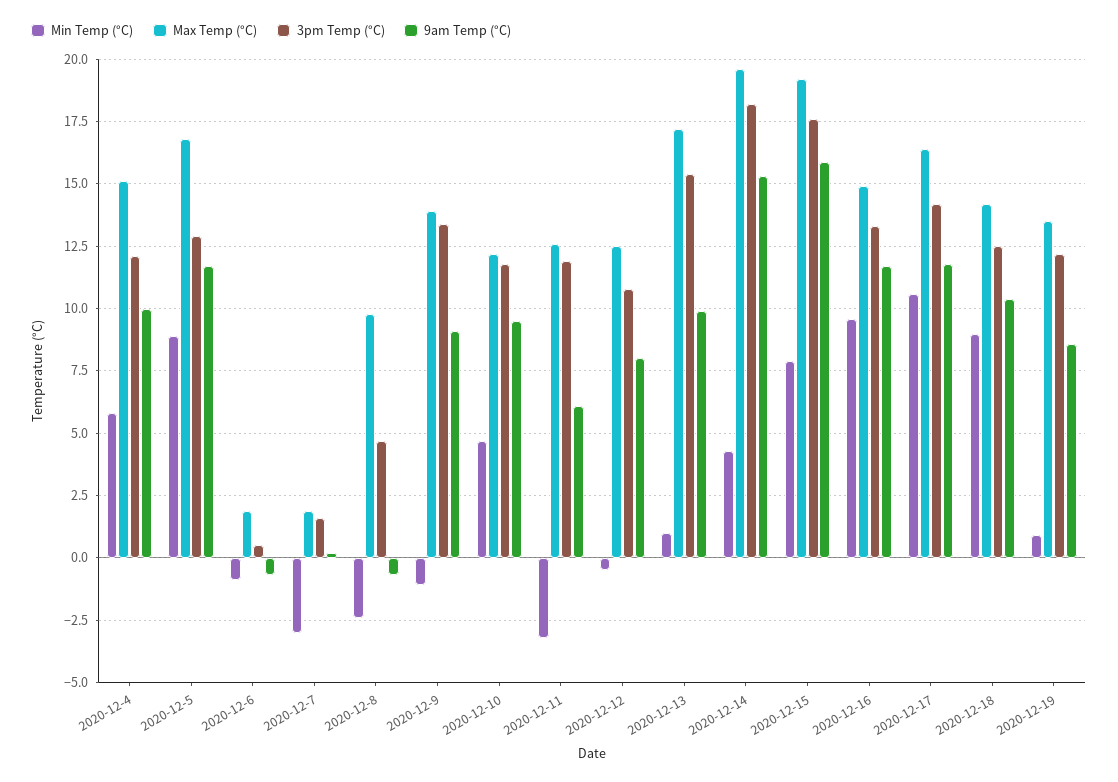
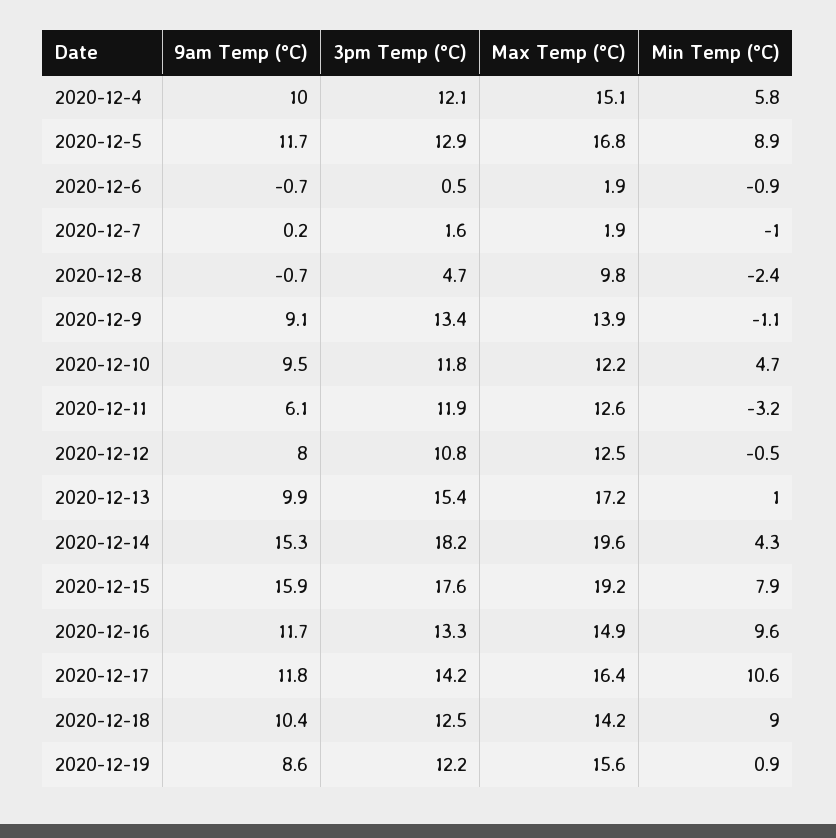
  {
    "Min Temp (°C)": {
      "2020-12-4": 5.8,
      "2020-12-5": 8.9,
      "2020-12-6": -0.9,
-     "2020-12-7": -3,
+     "2020-12-7": -1,
      "2020-12-8": -2.4,
      "2020-12-9": -1.1,
      "2020-12-10": 4.7,
      "2020-12-11": -3.2,
      "2020-12-12": -0.5,
      "2020-12-13": 1,
      "2020-12-14": 4.3,
      "2020-12-15": 7.9,
      "2020-12-16": 9.6,
      "2020-12-17": 10.6,
      "2020-12-18": 9,
      "2020-12-19": 0.9
    },
    "Max Temp (°C)": {
      "2020-12-4": 15.1,
      "2020-12-5": 16.8,
      "2020-12-6": 1.9,
      "2020-12-7": 1.9,
      "2020-12-8": 9.8,
      "2020-12-9": 13.9,
      "2020-12-10": 12.2,
      "2020-12-11": 12.6,
      "2020-12-12": 12.5,
      "2020-12-13": 17.2,
      "2020-12-14": 19.6,
      "2020-12-15": 19.2,
      "2020-12-16": 14.9,
      "2020-12-17": 16.4,
      "2020-12-18": 14.2,
-     "2020-12-19": 13.5
+     "2020-12-19": 15.6
    },
    "3pm Temp (°C)": {
      "2020-12-4": 12.1,
      "2020-12-5": 12.9,
      "2020-12-6": 0.5,
      "2020-12-7": 1.6,
      "2020-12-8": 4.7,
      "2020-12-9": 13.4,
      "2020-12-10": 11.8,
      "2020-12-11": 11.9,
      "2020-12-12": 10.8,
      "2020-12-13": 15.4,
      "2020-12-14": 18.2,
      "2020-12-15": 17.6,
      "2020-12-16": 13.3,
      "2020-12-17": 14.2,
      "2020-12-18": 12.5,
      "2020-12-19": 12.2
    },
    "9am Temp (°C)": {
      "2020-12-4": 10,
      "2020-12-5": 11.7,
      "2020-12-6": -0.7,
      "2020-12-7": 0.2,
      "2020-12-8": -0.7,
      "2020-12-9": 9.1,
      "2020-12-10": 9.5,
      "2020-12-11": 6.1,
      "2020-12-12": 8,
      "2020-12-13": 9.9,
      "2020-12-14": 15.3,
      "2020-12-15": 15.9,
      "2020-12-16": 11.7,
      "2020-12-17": 11.8,
      "2020-12-18": 10.4,
      "2020-12-19": 8.6
    }
  }

